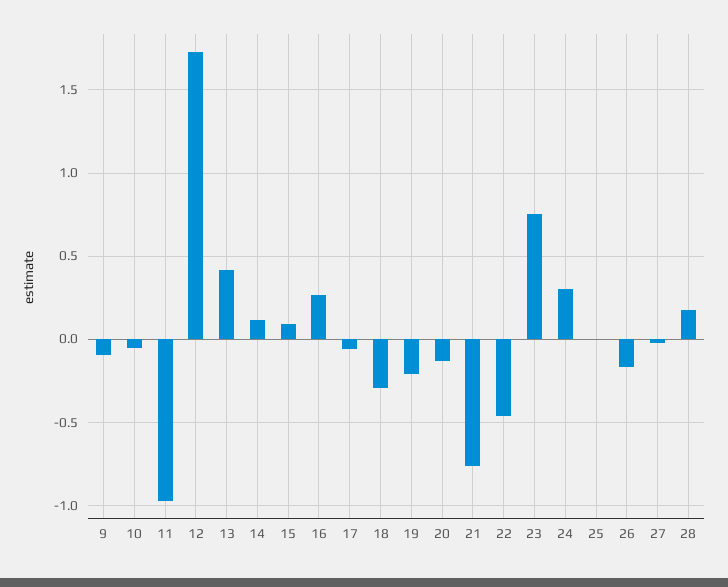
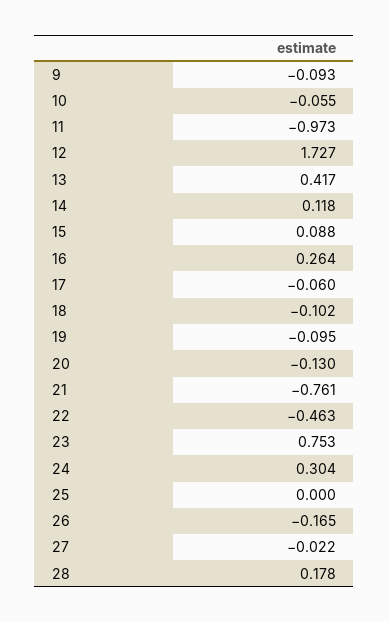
  {
    "9": -0.093,
    "10": -0.055,
    "11": -0.973,
    "12": 1.727,
    "13": 0.417,
    "14": 0.118,
    "15": 0.088,
    "16": 0.264,
    "17": -0.06,
-   "18": -0.3,
+   "18": -0.102,
-   "19": -0.2,
+   "19": -0.095,
    "20": -0.13,
    "21": -0.761,
    "22": -0.463,
    "23": 0.753,
    "24": 0.304,
    "25": 0,
    "26": -0.165,
    "27": -0.022,
    "28": 0.178
  }

